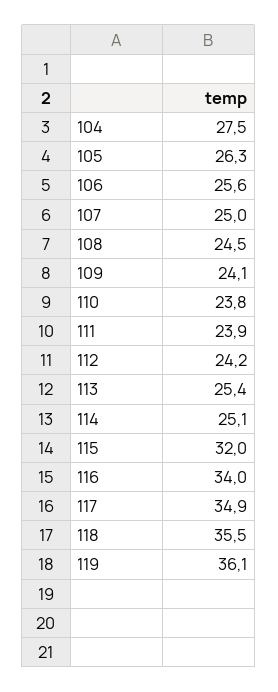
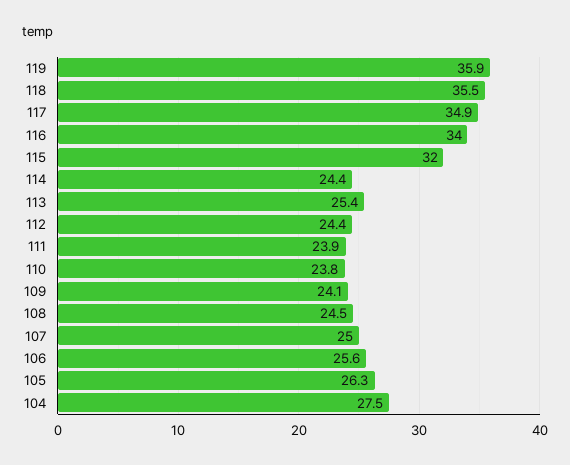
  {
    "104": 27.5,
    "105": 26.3,
    "106": 25.6,
    "107": 25,
    "108": 24.5,
    "109": 24.1,
    "110": 23.8,
    "111": 23.9,
-   "112": 24.2,
+   "112": 24.4,
    "113": 25.4,
-   "114": 25.1,
+   "114": 24.4,
    "115": 32,
    "116": 34,
    "117": 34.9,
    "118": 35.5,
-   "119": 36.1
+   "119": 35.9
  }

